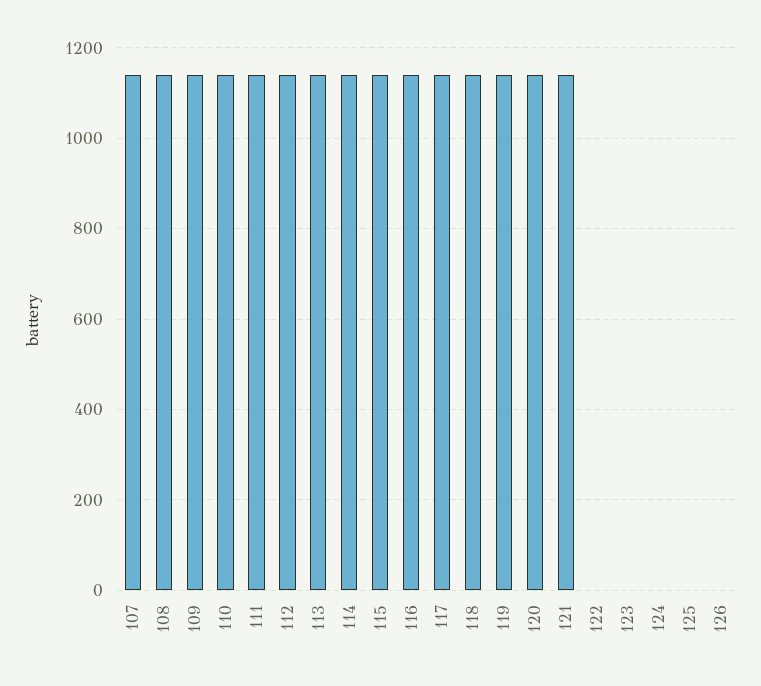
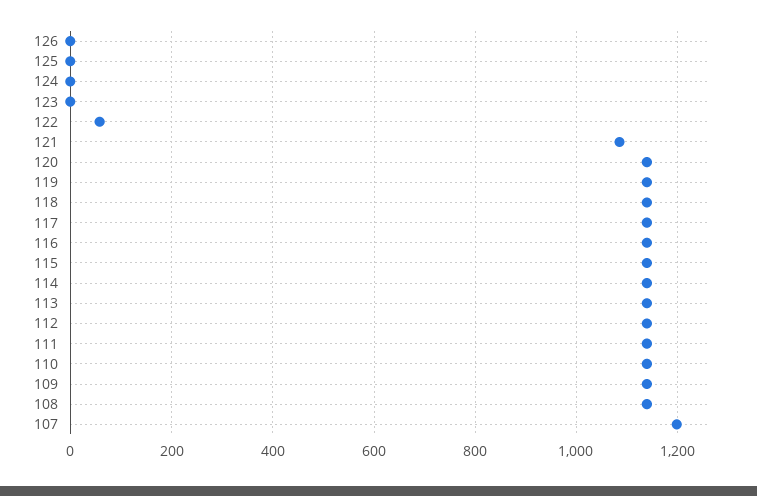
  {
-   "107": 1140,
+   "107": 1200,
    "108": 1140,
    "109": 1140,
    "110": 1140,
    "111": 1140,
    "112": 1140,
    "113": 1140,
    "114": 1140,
    "115": 1140,
    "116": 1140,
    "117": 1140,
    "118": 1140,
    "119": 1140,
    "120": 1140,
-   "121": 1140,
+   "121": 1080,
-   "122": 0,
+   "122": 60,
    "123": 0,
    "124": 0,
    "125": 0,
    "126": 0
  }

